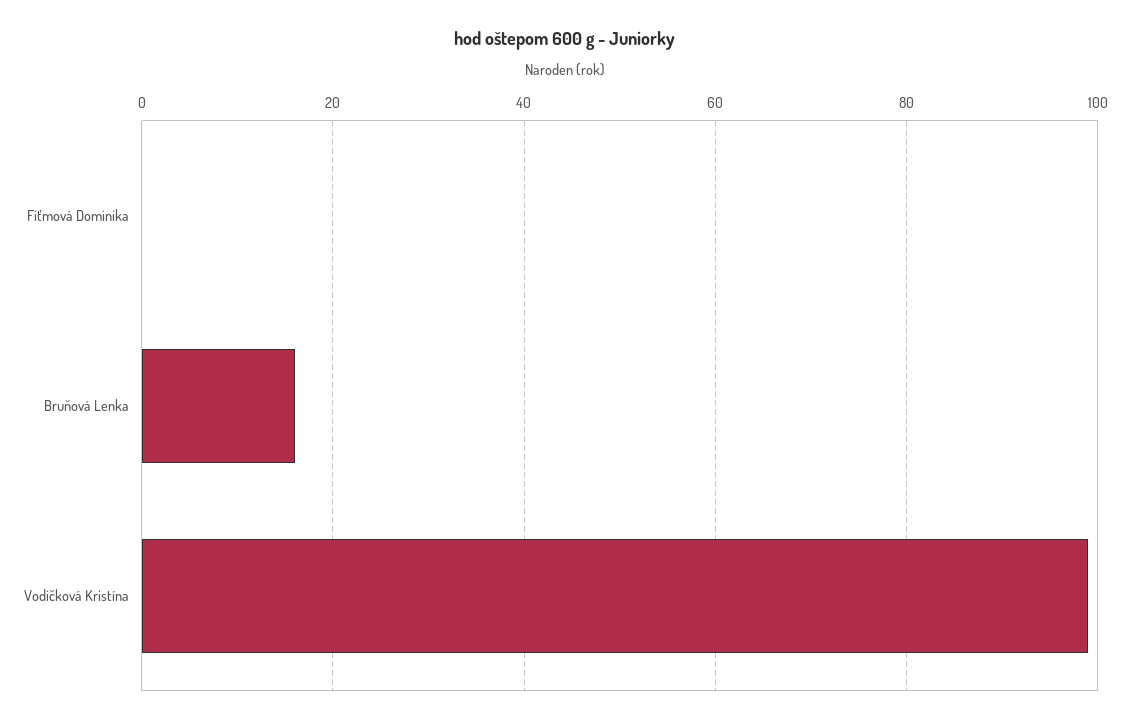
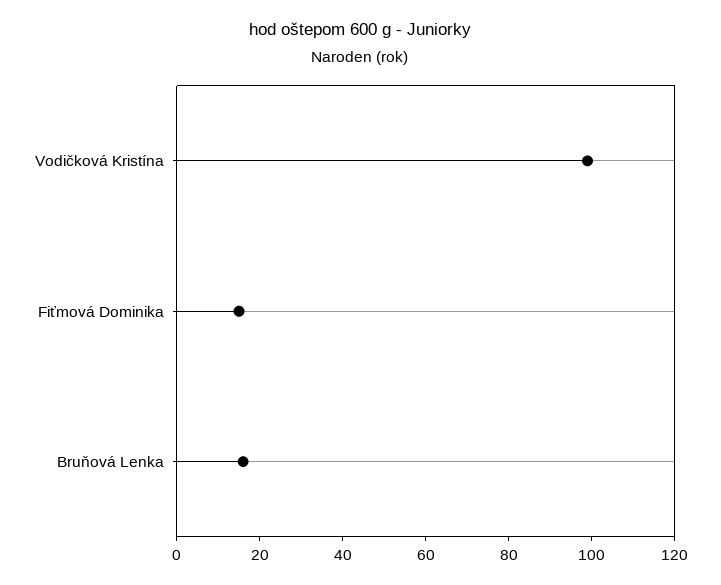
  {
-   "Fiťmová Dominika": 0,
+   "Fiťmová Dominika": 15,
    "Bruňová Lenka": 15,
    "Vodičková Kristína": 100
  }

